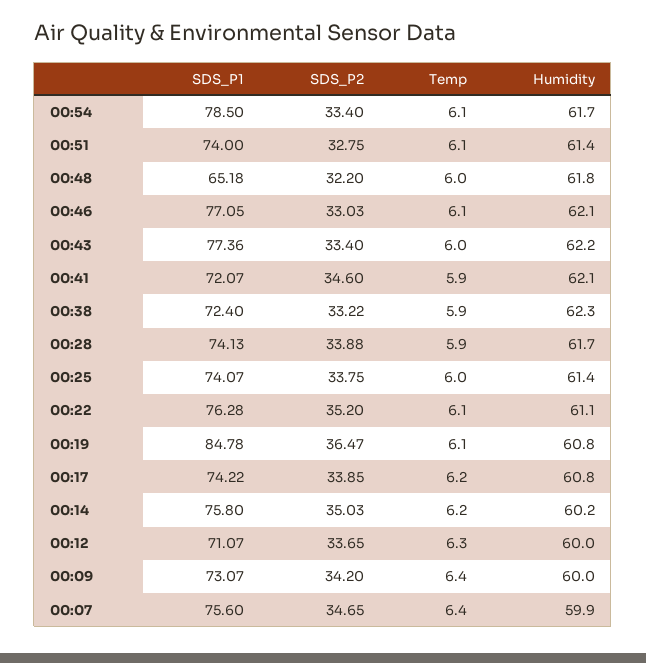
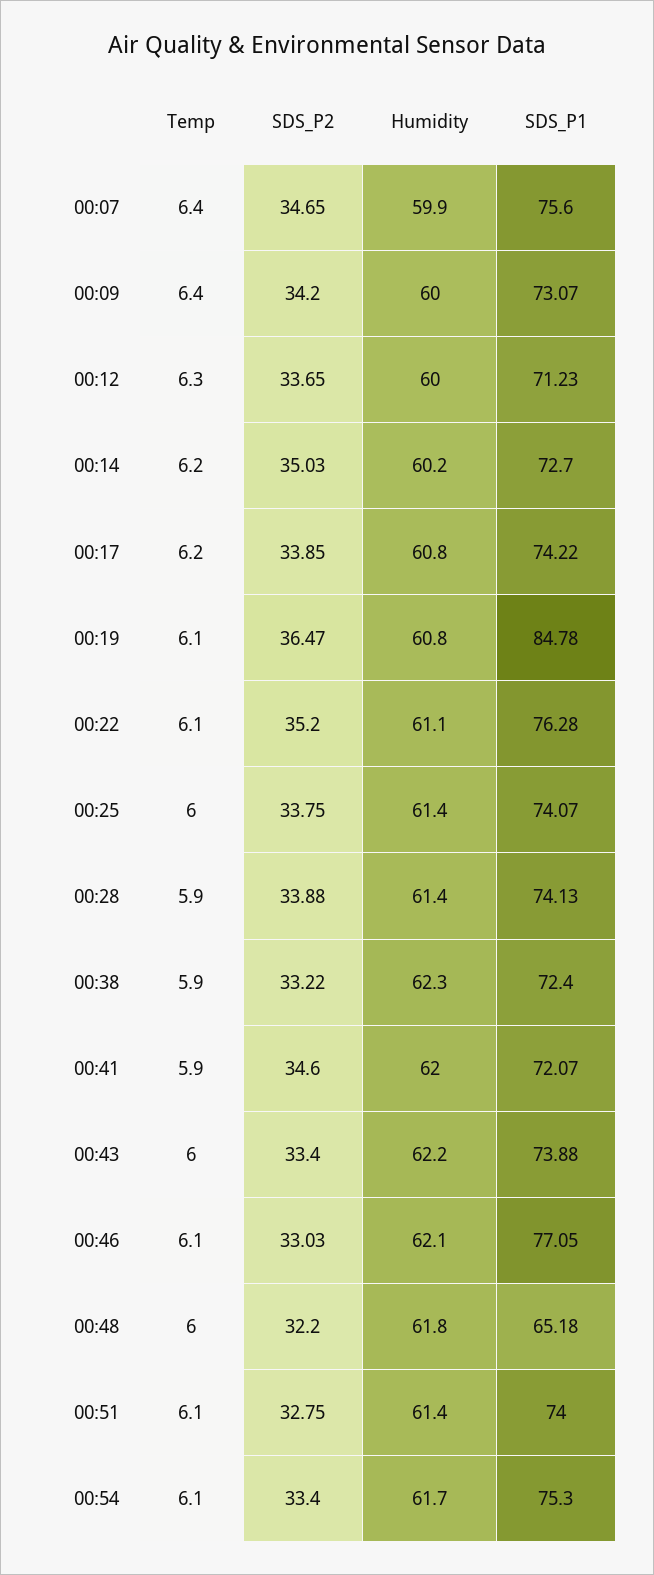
  {
    "SDS_P1": {
-     "00:54": 78.5,
+     "00:54": 75.3,
      "00:51": 74,
      "00:48": 65.18,
      "00:46": 77.05,
-     "00:43": 77.36,
+     "00:43": 73.88,
      "00:41": 72.07,
      "00:38": 72.4,
      "00:28": 74.13,
      "00:25": 74.07,
      "00:22": 76.28,
      "00:19": 84.78,
      "00:17": 74.22,
-     "00:14": 75.8,
+     "00:14": 72.7,
-     "00:12": 71.07,
+     "00:12": 71.23,
      "00:09": 73.07,
      "00:07": 75.6
    },
    "SDS_P2": {
      "00:54": 33.4,
      "00:51": 32.75,
      "00:48": 32.2,
      "00:46": 33.03,
      "00:43": 33.4,
      "00:41": 34.6,
      "00:38": 33.22,
      "00:28": 33.88,
      "00:25": 33.75,
      "00:22": 35.2,
      "00:19": 36.47,
      "00:17": 33.85,
      "00:14": 35.03,
      "00:12": 33.65,
      "00:09": 34.2,
      "00:07": 34.65
    },
    "Temp": {
      "00:54": 6.1,
      "00:51": 6.1,
      "00:48": 6,
      "00:46": 6.1,
      "00:43": 6,
      "00:41": 5.9,
      "00:38": 5.9,
      "00:28": 5.9,
      "00:25": 6,
      "00:22": 6.1,
      "00:19": 6.1,
      "00:17": 6.2,
      "00:14": 6.2,
      "00:12": 6.3,
      "00:09": 6.4,
      "00:07": 6.4
    },
    "Humidity": {
      "00:54": 61.7,
      "00:51": 61.4,
      "00:48": 61.8,
      "00:46": 62.1,
      "00:43": 62.2,
-     "00:41": 62.1,
+     "00:41": 62,
      "00:38": 62.3,
-     "00:28": 61.7,
+     "00:28": 61.4,
      "00:25": 61.4,
      "00:22": 61.1,
      "00:19": 60.8,
      "00:17": 60.8,
      "00:14": 60.2,
      "00:12": 60,
      "00:09": 60,
      "00:07": 59.9
    }
  }

